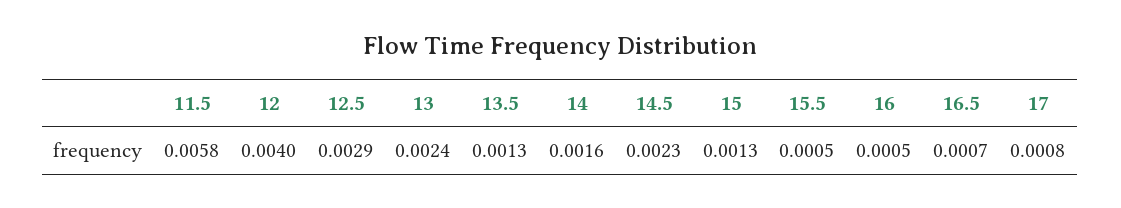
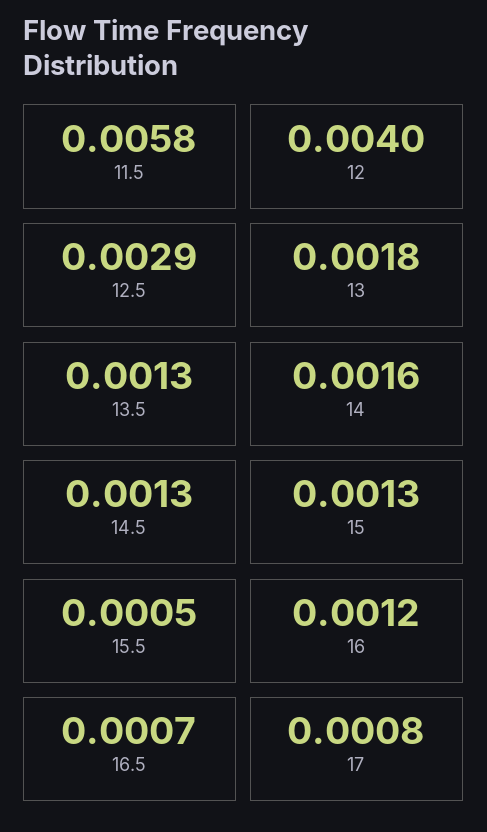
  {
    "11.5": 0.0058,
    "12": 0.004,
    "12.5": 0.0029,
-   "13": 0.0024,
+   "13": 0.0018,
    "13.5": 0.0013,
    "14": 0.0016,
-   "14.5": 0.0023,
+   "14.5": 0.0013,
    "15": 0.0013,
    "15.5": 0.0005,
-   "16": 0.0005,
+   "16": 0.0012,
    "16.5": 0.0007,
    "17": 0.0008
  }

